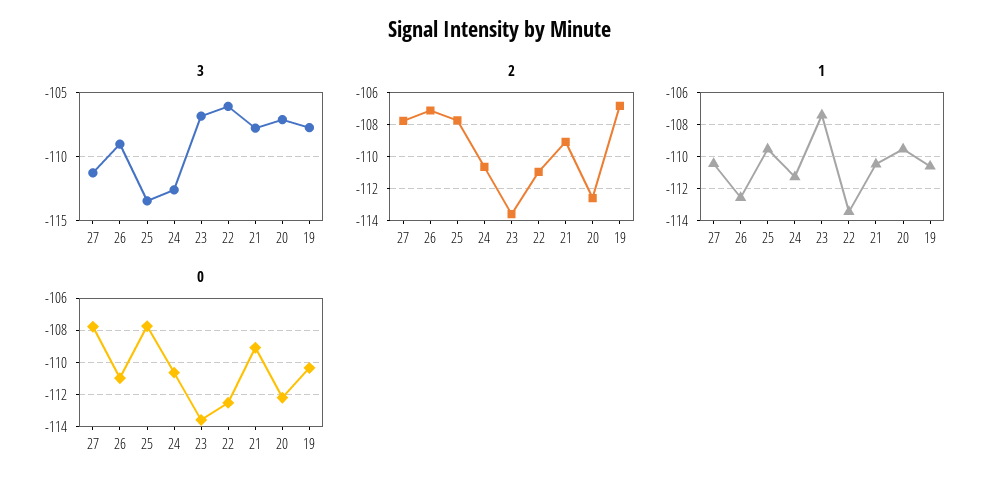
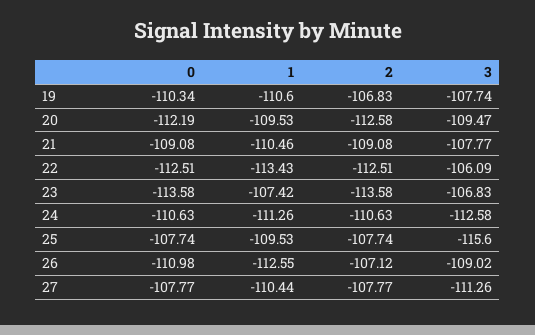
  {
    "3": {
      "27": -111.26,
      "26": -109.02,
-     "25": -113.5,
+     "25": -115.6,
      "24": -112.58,
      "23": -106.83,
      "22": -106.09,
      "21": -107.77,
-     "20": -107,
+     "20": -109.47,
      "19": -107.74
    },
    "2": {
      "27": -107.77,
      "26": -107.12,
      "25": -107.74,
      "24": -110.63,
      "23": -113.58,
-     "22": -111,
+     "22": -112.51,
      "21": -109.08,
      "20": -112.58,
      "19": -106.83
    },
    "1": {
      "27": -110.44,
      "26": -112.55,
      "25": -109.53,
      "24": -111.26,
      "23": -107.42,
      "22": -113.43,
      "21": -110.46,
      "20": -109.53,
      "19": -110.6
    },
    "0": {
      "27": -107.77,
      "26": -110.98,
      "25": -107.74,
      "24": -110.63,
      "23": -113.58,
      "22": -112.51,
      "21": -109.08,
      "20": -112.19,
      "19": -110.34
    }
  }

